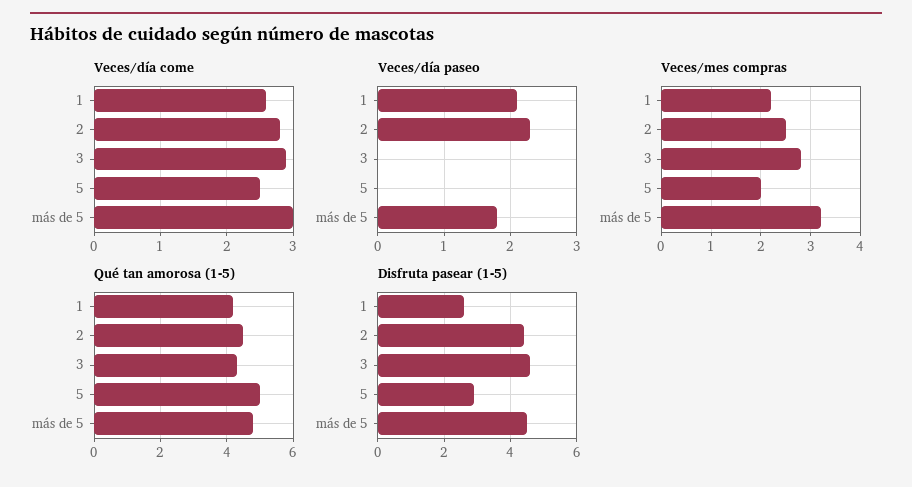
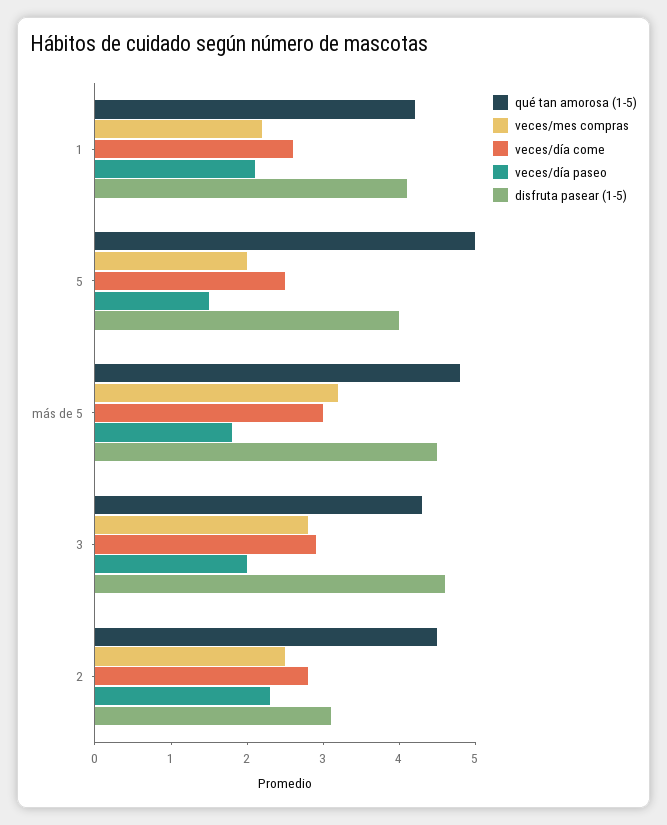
  {
    "Veces/día come": {
      "1": 2.6,
      "2": 2.8,
      "3": 2.9,
      "5": 2.5,
      "más de 5": 3
    },
    "Veces/día paseo": {
      "1": 2.1,
      "2": 2.3,
-     "3": 0,
+     "3": 2,
-     "5": 0,
+     "5": 1.5,
      "más de 5": 1.8
    },
    "Veces/mes compras": {
      "1": 2,
      "2": 2.5,
      "3": 3,
      "5": 2,
      "más de 5": 3
    },
    "Qué tan amorosa (1-5)": {
      "1": 4,
      "2": 4.5,
      "3": 4.5,
      "5": 5,
      "más de 5": 5
    },
    "Disfruta pasear (1-5)": {
-     "1": 2.5,
+     "1": 4,
-     "2": 4.5,
+     "2": 3,
      "3": 4.5,
-     "5": 3,
+     "5": 4,
      "más de 5": 4.5
    }
  }

